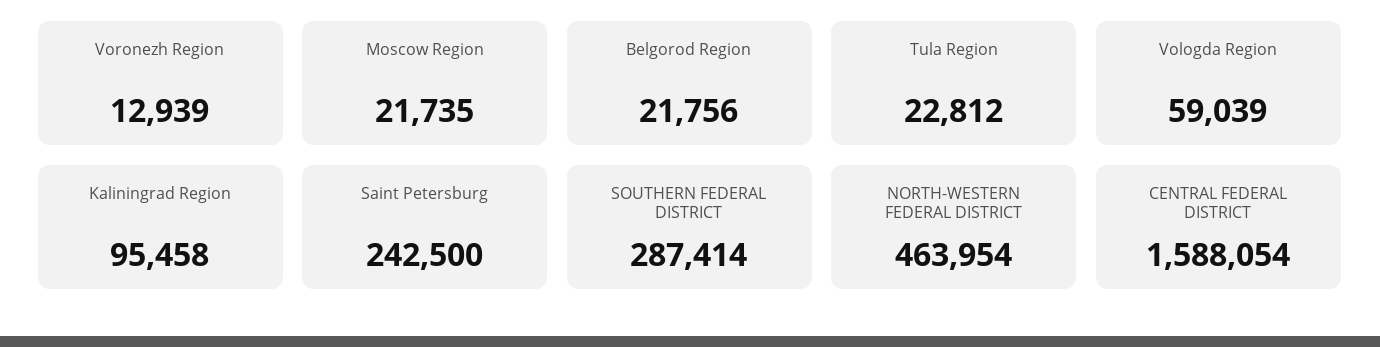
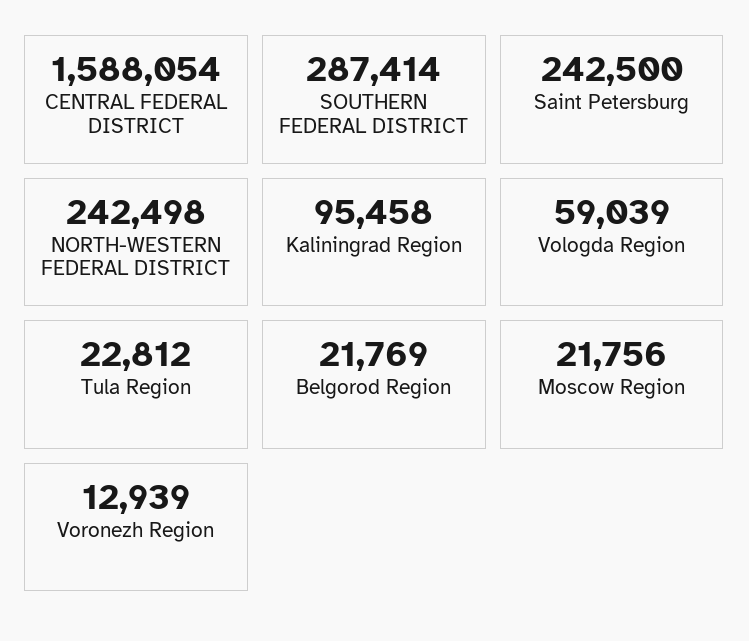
  {
    "Voronezh Region": 12939,
-   "Moscow Region": 21735,
+   "Moscow Region": 21756,
-   "Belgorod Region": 21756,
+   "Belgorod Region": 21769,
    "Tula Region": 22812,
    "Vologda Region": 59039,
    "Kaliningrad Region": 95458,
    "Saint Petersburg": 242500,
    "SOUTHERN FEDERAL DISTRICT": 287414,
-   "NORTH-WESTERN FEDERAL DISTRICT": 463954,
+   "NORTH-WESTERN FEDERAL DISTRICT": 242498,
    "CENTRAL FEDERAL DISTRICT": 1588054
  }

